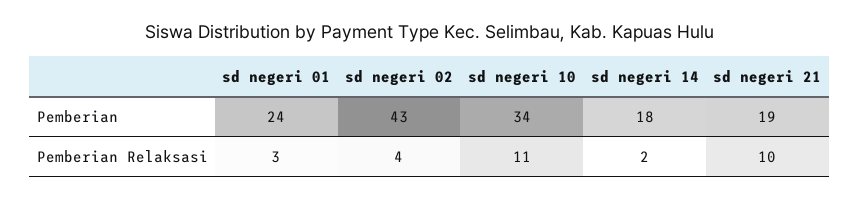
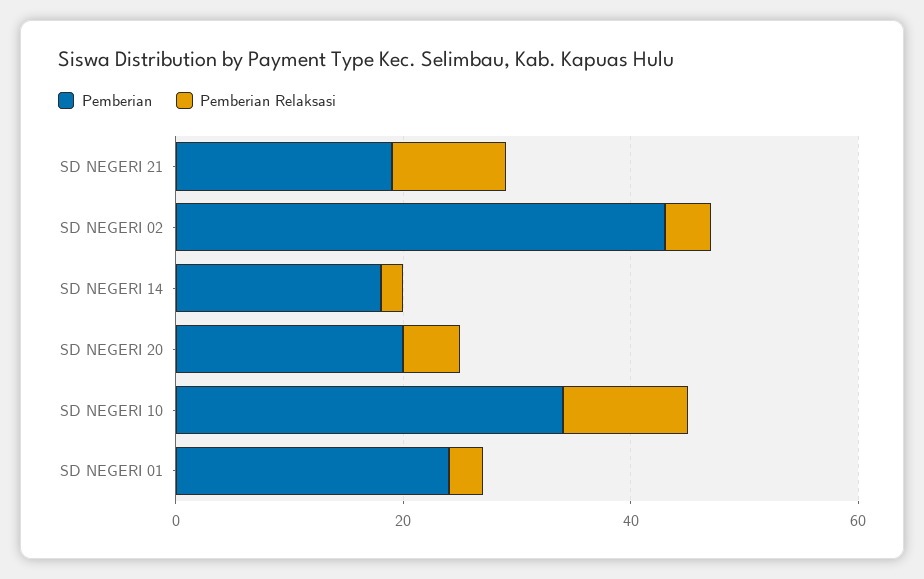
  {
    "Pemberian": {
      "sd negeri 01": 24,
      "sd negeri 02": 43,
      "sd negeri 10": 34,
      "sd negeri 14": 18,
-     "sd negeri 21": 19
+     "sd negeri 21": 19,
+     "SD NEGERI 20": 20
    },
    "Pemberian Relaksasi": {
      "sd negeri 01": 3,
      "sd negeri 02": 4,
      "sd negeri 10": 11,
      "sd negeri 14": 2,
-     "sd negeri 21": 10
+     "sd negeri 21": 10,
+     "SD NEGERI 20": 5
    }
  }

